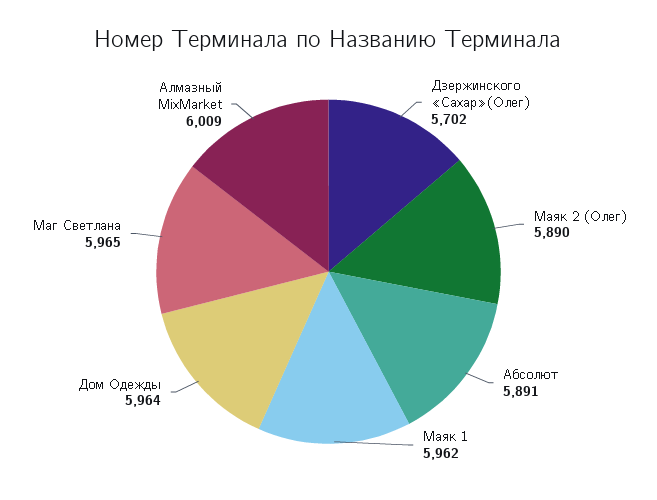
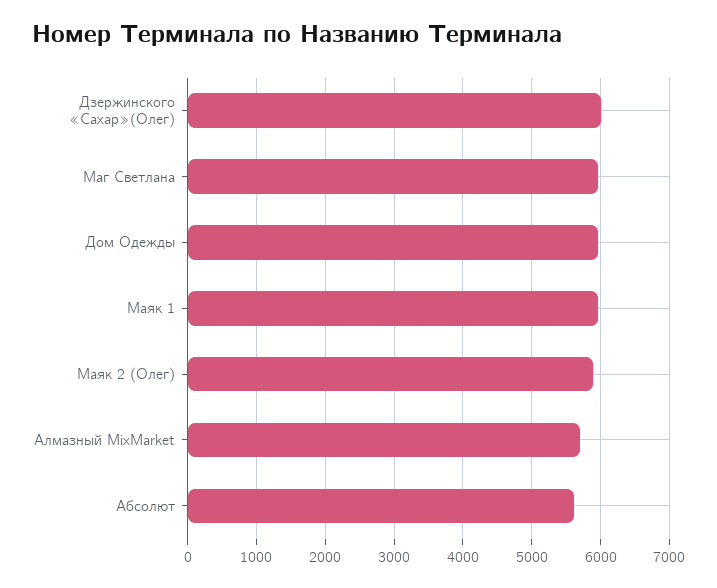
  {
-   "Дзержинского «Сахар»(Олег)": 5702,
+   "Дзержинского «Сахар»(Олег)": 6000,
    "Маяк 2 (Олег)": 5890,
-   "Абсолют": 5891,
+   "Абсолют": 5600,
    "Маяк 1": 5962,
    "Дом Одежды": 5964,
    "Маг Светлана": 5965,
-   "Алмазный MixMarket": 6009
+   "Алмазный MixMarket": 5700
  }

